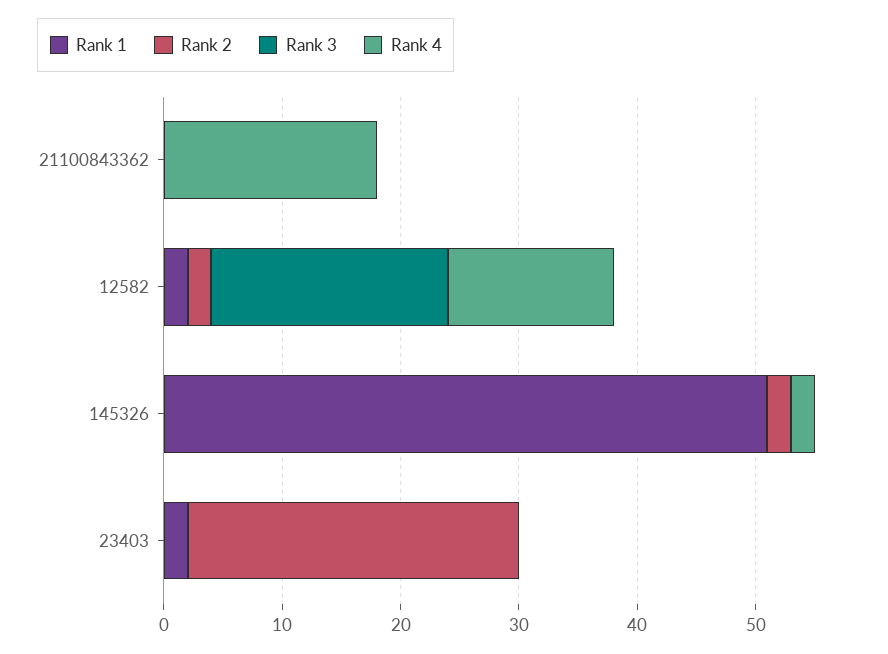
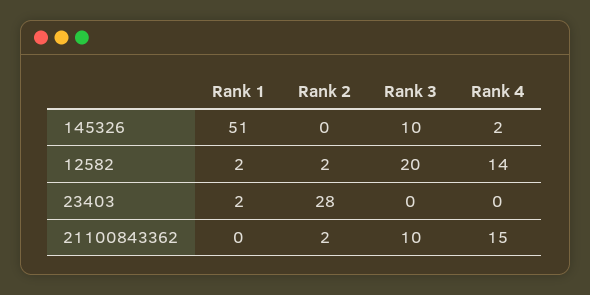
  {
    "Rank 1": {
      "21100843362": 0,
      "12582": 2,
      "145326": 51,
      "23403": 2
    },
    "Rank 2": {
-     "21100843362": 0,
+     "21100843362": 2,
      "12582": 2,
-     "145326": 2,
+     "145326": 0,
      "23403": 28
    },
    "Rank 3": {
-     "21100843362": 0,
+     "21100843362": 10,
      "12582": 20,
-     "145326": 0,
+     "145326": 10,
      "23403": 0
    },
    "Rank 4": {
-     "21100843362": 18,
+     "21100843362": 15,
      "12582": 14,
      "145326": 2,
      "23403": 0
    }
  }

